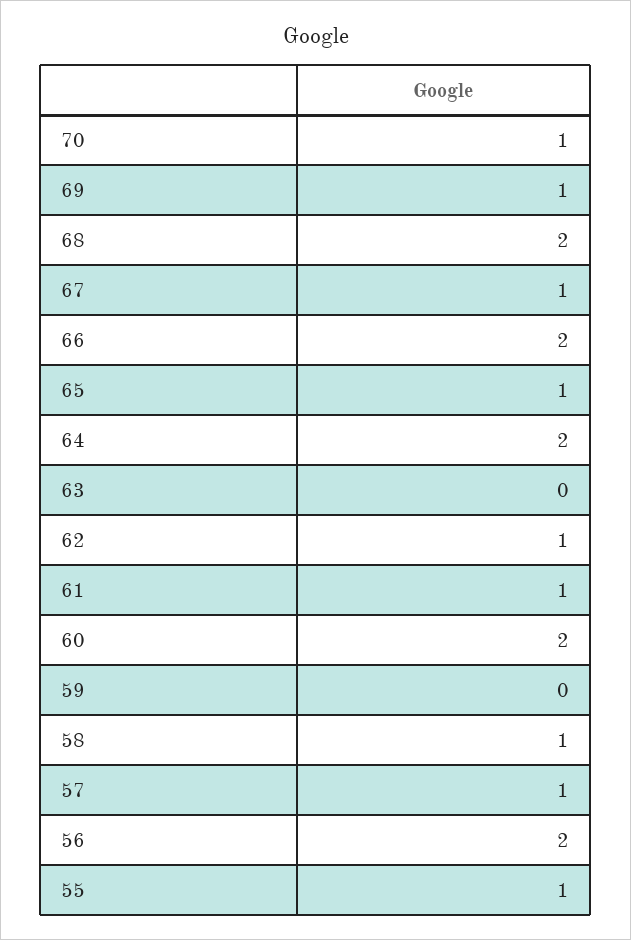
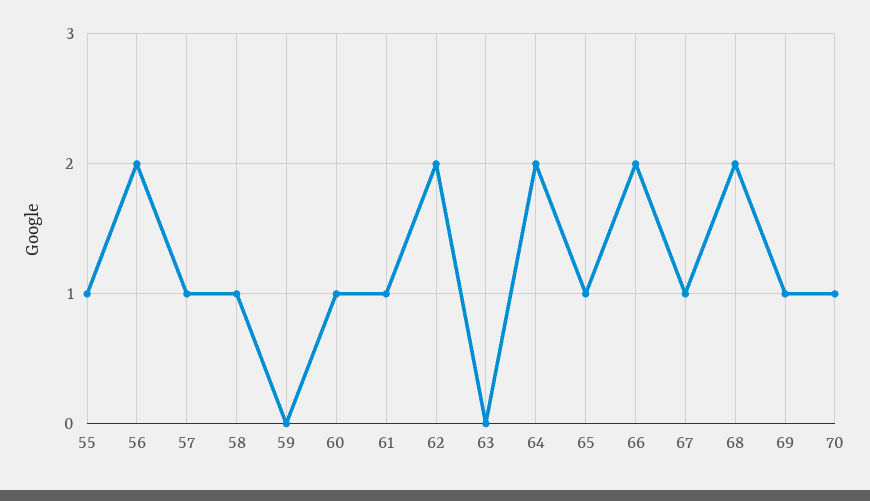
  {
    "70": 1,
    "69": 1,
    "68": 2,
    "67": 1,
    "66": 2,
    "65": 1,
    "64": 2,
    "63": 0,
-   "62": 1,
+   "62": 2,
    "61": 1,
-   "60": 2,
+   "60": 1,
    "59": 0,
    "58": 1,
    "57": 1,
    "56": 2,
    "55": 1
  }

